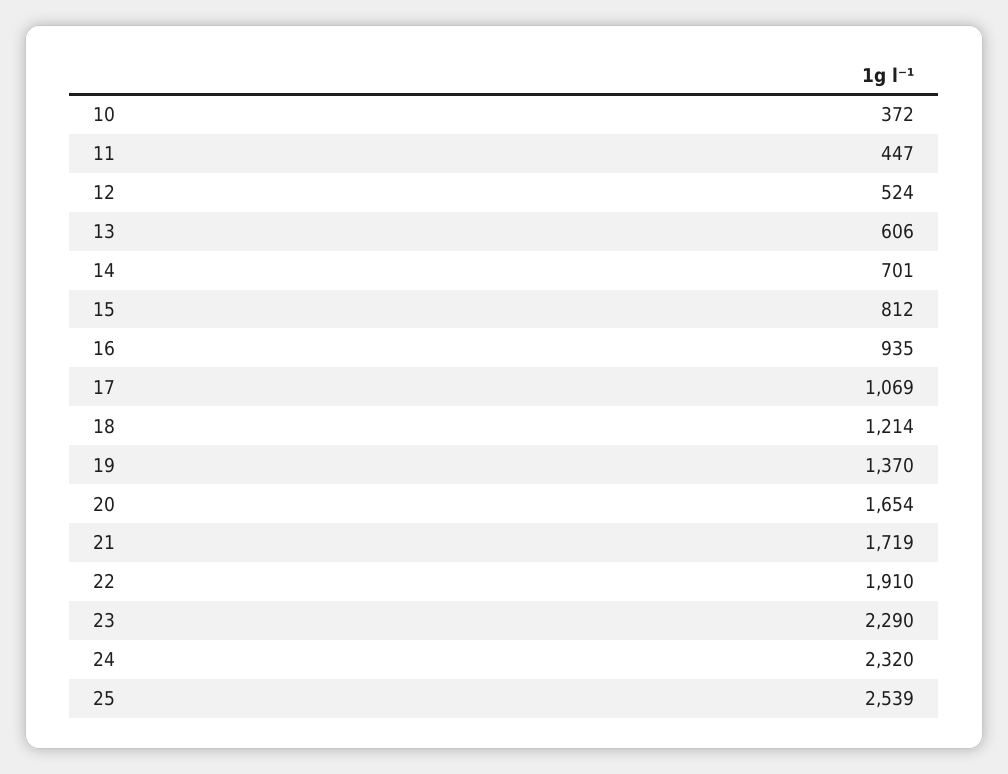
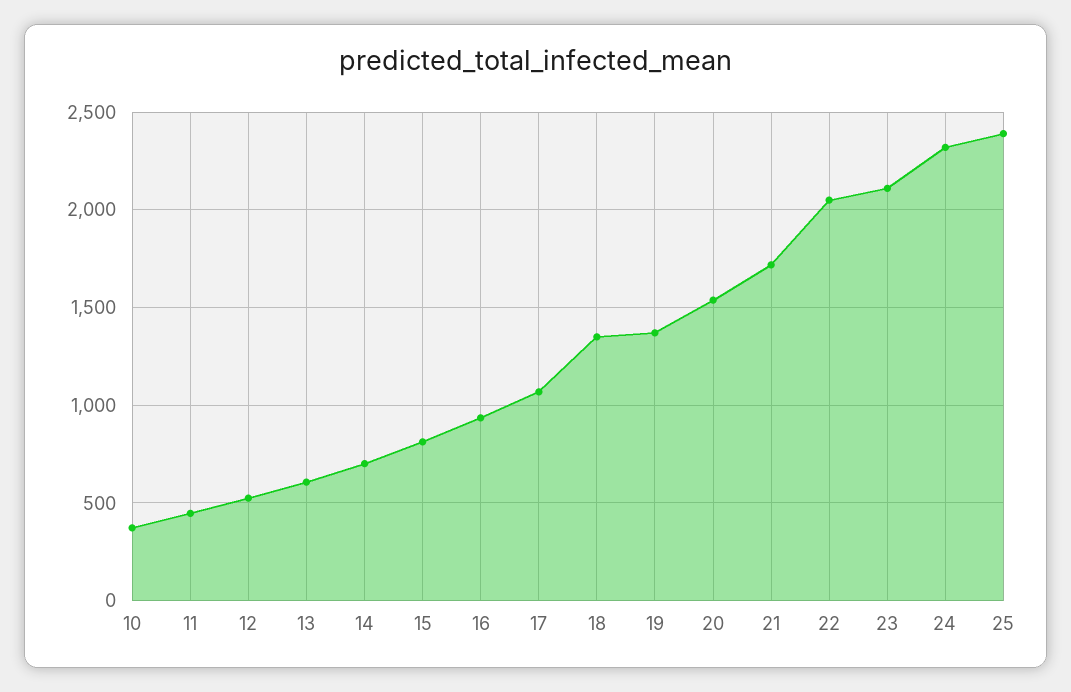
  {
    "10": 372,
    "11": 447,
    "12": 524,
    "13": 606,
    "14": 701,
    "15": 812,
    "16": 935,
    "17": 1069,
-   "18": 1214,
+   "18": 1350,
    "19": 1370,
-   "20": 1654,
+   "20": 1550,
    "21": 1719,
-   "22": 1910,
+   "22": 2050,
-   "23": 2290,
+   "23": 2100,
    "24": 2320,
-   "25": 2539
+   "25": 2400
  }

